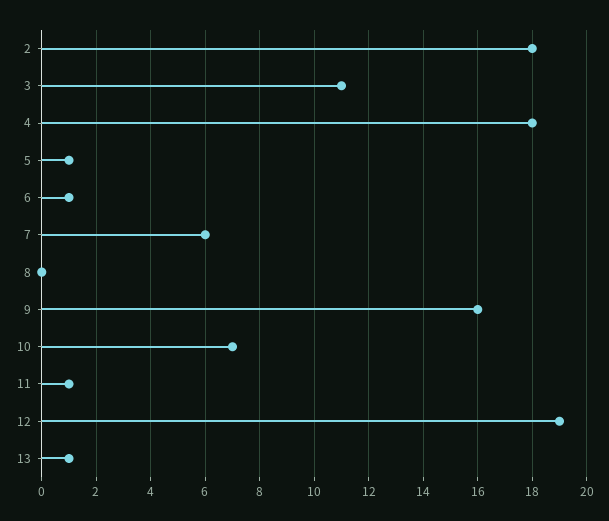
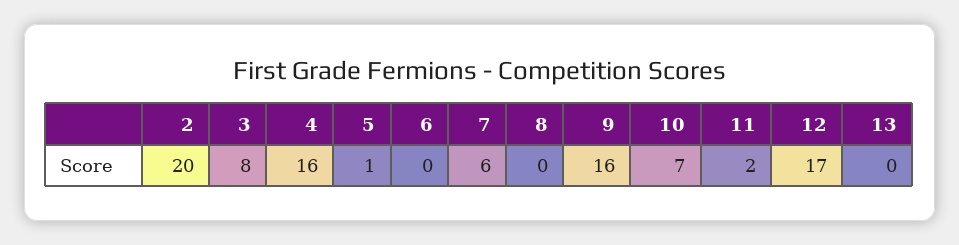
  {
-   "2": 18,
+   "2": 20,
-   "3": 11,
+   "3": 8,
-   "4": 18,
+   "4": 16,
    "5": 1,
-   "6": 1,
+   "6": 0,
    "7": 6,
    "8": 0,
    "9": 16,
    "10": 7,
-   "11": 1,
+   "11": 2,
-   "12": 19,
+   "12": 17,
-   "13": 1
+   "13": 0
  }

